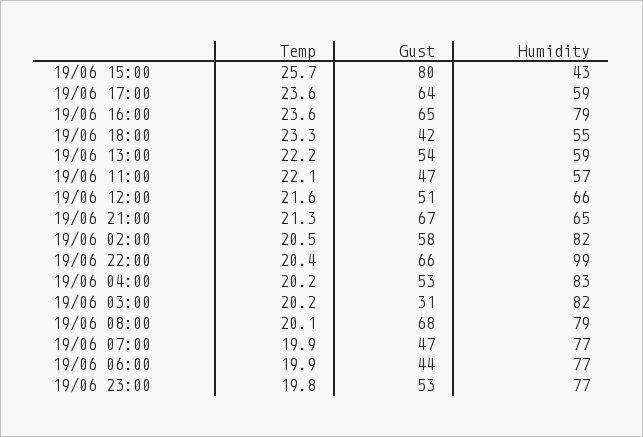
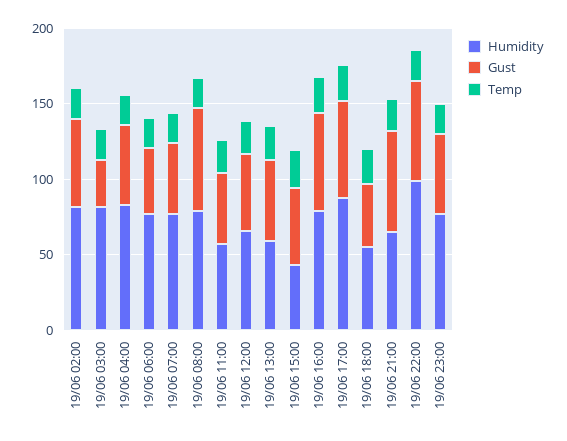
  {
    "Temp": {
      "19/06 15:00": 25.7,
      "19/06 17:00": 23.6,
      "19/06 16:00": 23.6,
      "19/06 18:00": 23.3,
      "19/06 13:00": 22.2,
      "19/06 11:00": 22.1,
      "19/06 12:00": 21.6,
      "19/06 21:00": 21.3,
      "19/06 02:00": 20.5,
      "19/06 22:00": 20.4,
      "19/06 04:00": 20.2,
      "19/06 03:00": 20.2,
      "19/06 08:00": 20.1,
      "19/06 07:00": 19.9,
      "19/06 06:00": 19.9,
      "19/06 23:00": 19.8
    },
    "Gust": {
-     "19/06 15:00": 80,
+     "19/06 15:00": 50,
      "19/06 17:00": 64,
      "19/06 16:00": 65,
      "19/06 18:00": 42,
      "19/06 13:00": 54,
      "19/06 11:00": 47,
      "19/06 12:00": 51,
      "19/06 21:00": 67,
      "19/06 02:00": 58,
      "19/06 22:00": 66,
      "19/06 04:00": 53,
      "19/06 03:00": 31,
      "19/06 08:00": 68,
      "19/06 07:00": 47,
      "19/06 06:00": 44,
      "19/06 23:00": 53
    },
    "Humidity": {
      "19/06 15:00": 43,
-     "19/06 17:00": 59,
+     "19/06 17:00": 90,
      "19/06 16:00": 79,
      "19/06 18:00": 55,
      "19/06 13:00": 59,
      "19/06 11:00": 57,
      "19/06 12:00": 66,
      "19/06 21:00": 65,
      "19/06 02:00": 82,
      "19/06 22:00": 99,
      "19/06 04:00": 83,
      "19/06 03:00": 82,
      "19/06 08:00": 79,
      "19/06 07:00": 77,
      "19/06 06:00": 77,
      "19/06 23:00": 77
    }
  }

